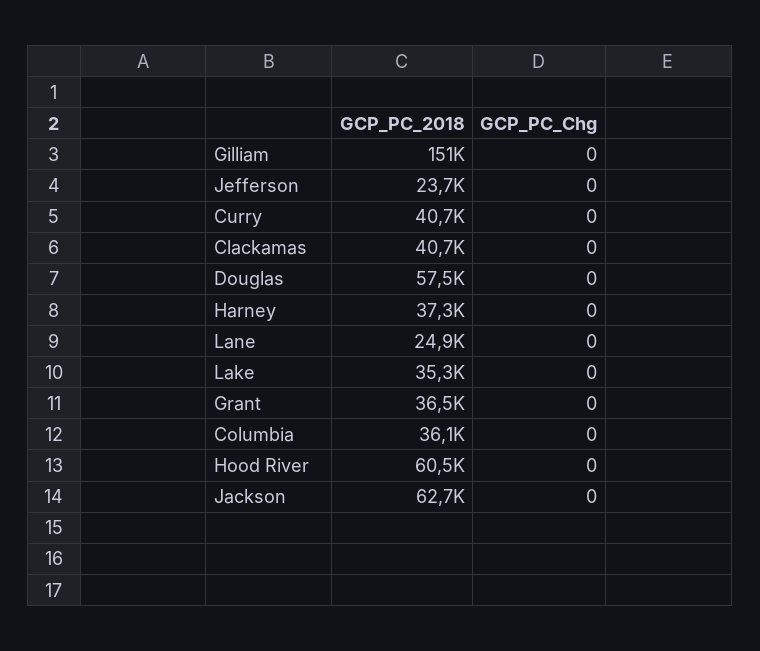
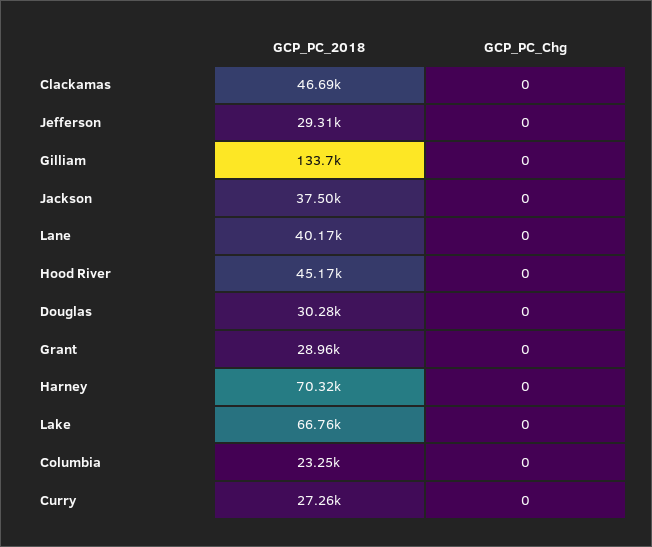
  {
    "GCP_PC_2018": {
-     "Gilliam": 151000,
+     "Gilliam": 133700,
-     "Jefferson": 23700,
+     "Jefferson": 29310,
-     "Curry": 40700,
+     "Curry": 27260,
-     "Clackamas": 40700,
+     "Clackamas": 46690,
-     "Douglas": 57500,
+     "Douglas": 30280,
-     "Harney": 37300,
+     "Harney": 70320,
-     "Lane": 24900,
+     "Lane": 40170,
-     "Lake": 35300,
+     "Lake": 66760,
-     "Grant": 36500,
+     "Grant": 28960,
-     "Columbia": 36100,
+     "Columbia": 23250,
-     "Hood River": 60500,
+     "Hood River": 45170,
-     "Jackson": 62700
+     "Jackson": 37500
    },
    "GCP_PC_Chg": {
      "Gilliam": 0,
      "Jefferson": 0,
      "Curry": 0,
      "Clackamas": 0,
      "Douglas": 0,
      "Harney": 0,
      "Lane": 0,
      "Lake": 0,
      "Grant": 0,
      "Columbia": 0,
      "Hood River": 0,
      "Jackson": 0
    }
  }

